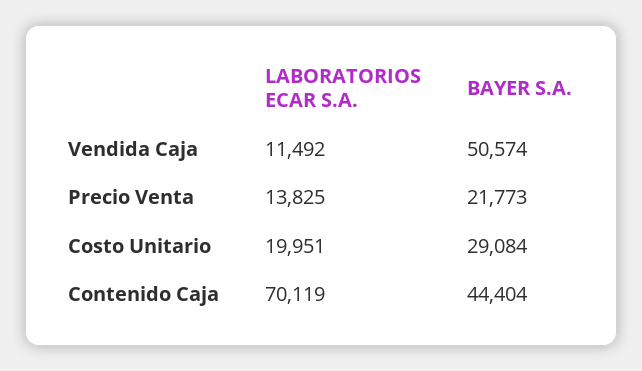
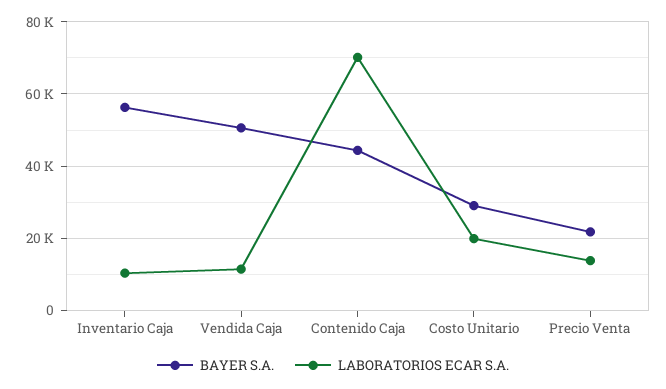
  {
    "LABORATORIOS ECAR S.A.": {
      "Vendida Caja": 11492,
      "Precio Venta": 13825,
      "Costo Unitario": 19951,
-     "Contenido Caja": 70119
+     "Contenido Caja": 70119,
+     "Inventario Caja": 10000
    },
    "BAYER S.A.": {
      "Vendida Caja": 50574,
      "Precio Venta": 21773,
      "Costo Unitario": 29084,
-     "Contenido Caja": 44404
+     "Contenido Caja": 44404,
+     "Inventario Caja": 56000
    }
  }

